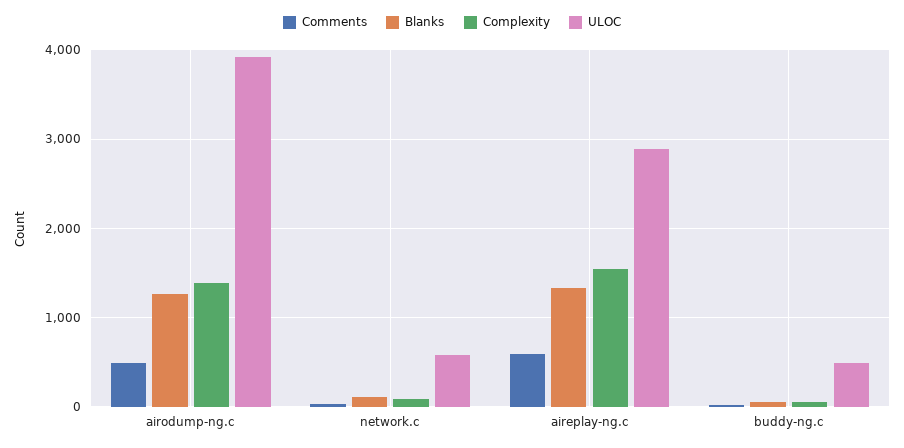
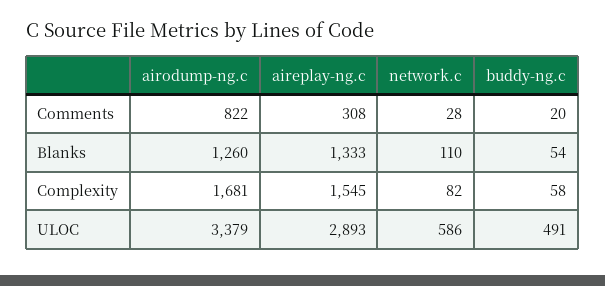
  {
    "Comments": {
-     "airodump-ng.c": 500,
+     "airodump-ng.c": 822,
      "network.c": 28,
-     "aireplay-ng.c": 600,
+     "aireplay-ng.c": 308,
      "buddy-ng.c": 20
    },
    "Blanks": {
      "airodump-ng.c": 1260,
      "network.c": 110,
      "aireplay-ng.c": 1333,
      "buddy-ng.c": 54
    },
    "Complexity": {
-     "airodump-ng.c": 1400,
+     "airodump-ng.c": 1681,
      "network.c": 82,
      "aireplay-ng.c": 1545,
      "buddy-ng.c": 58
    },
    "ULOC": {
-     "airodump-ng.c": 3900,
+     "airodump-ng.c": 3379,
      "network.c": 586,
      "aireplay-ng.c": 2893,
      "buddy-ng.c": 491
    }
  }

